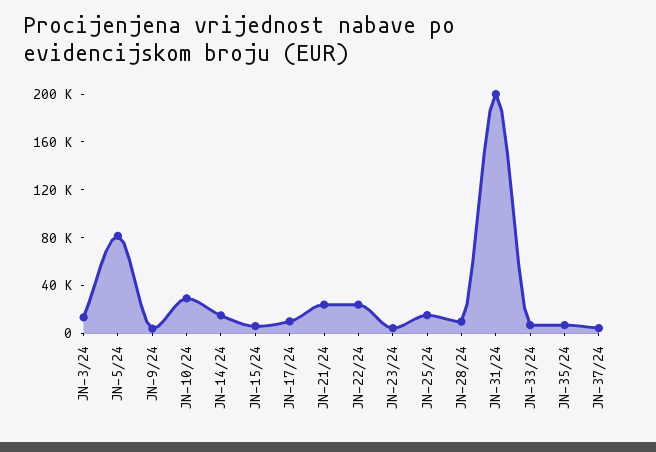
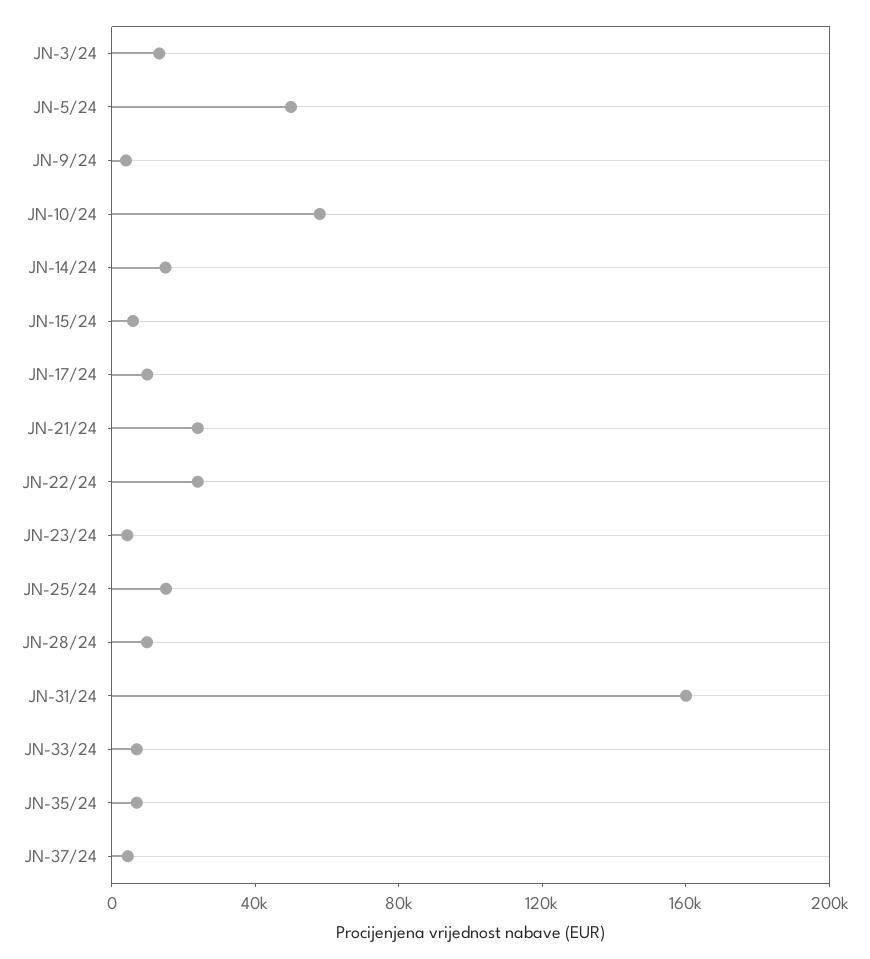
  {
    "JN-3/24": 10000,
-   "JN-5/24": 80000,
+   "JN-5/24": 50000,
    "JN-9/24": 0,
-   "JN-10/24": 30000,
+   "JN-10/24": 60000,
    "JN-14/24": 20000,
    "JN-15/24": 10000,
    "JN-17/24": 10000,
    "JN-21/24": 20000,
    "JN-22/24": 20000,
    "JN-23/24": 0,
    "JN-25/24": 20000,
    "JN-28/24": 10000,
-   "JN-31/24": 200000,
+   "JN-31/24": 160000,
    "JN-33/24": 10000,
    "JN-35/24": 10000,
    "JN-37/24": 0
  }

